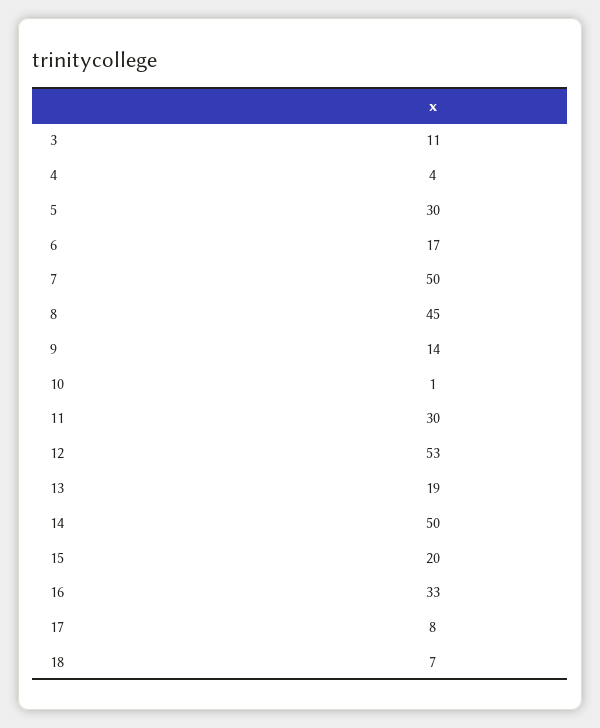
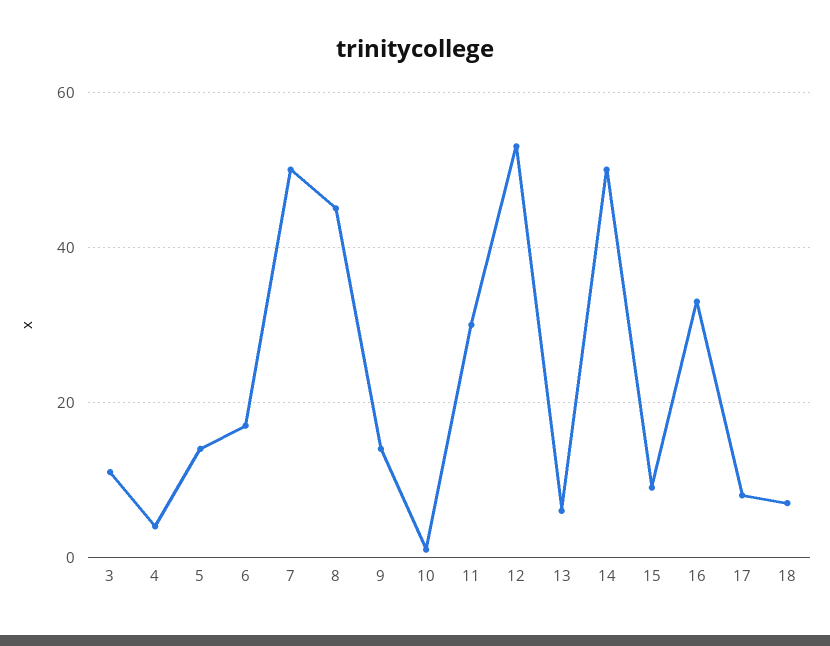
  {
    "3": 11,
    "4": 4,
-   "5": 30,
+   "5": 15,
    "6": 17,
    "7": 50,
    "8": 45,
    "9": 14,
    "10": 1,
    "11": 30,
    "12": 53,
-   "13": 19,
+   "13": 5,
    "14": 50,
-   "15": 20,
+   "15": 10,
    "16": 33,
    "17": 8,
    "18": 7
  }

